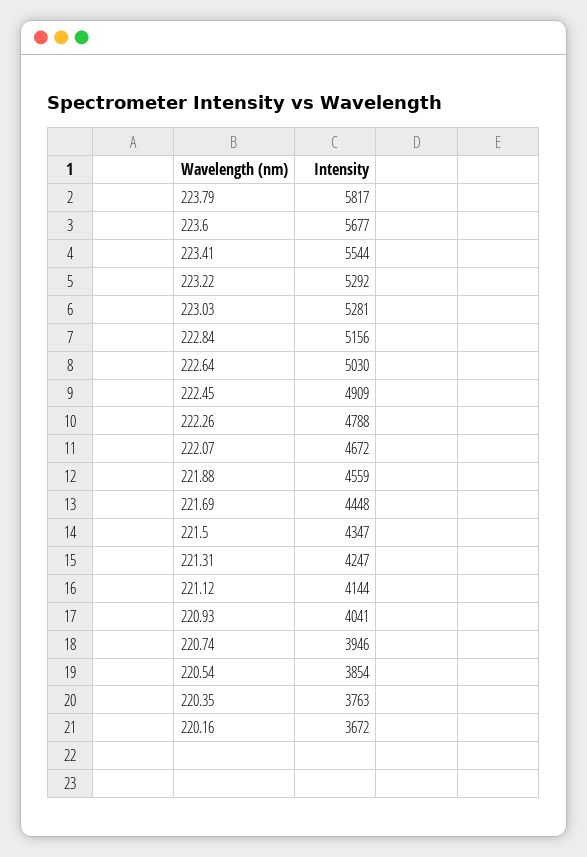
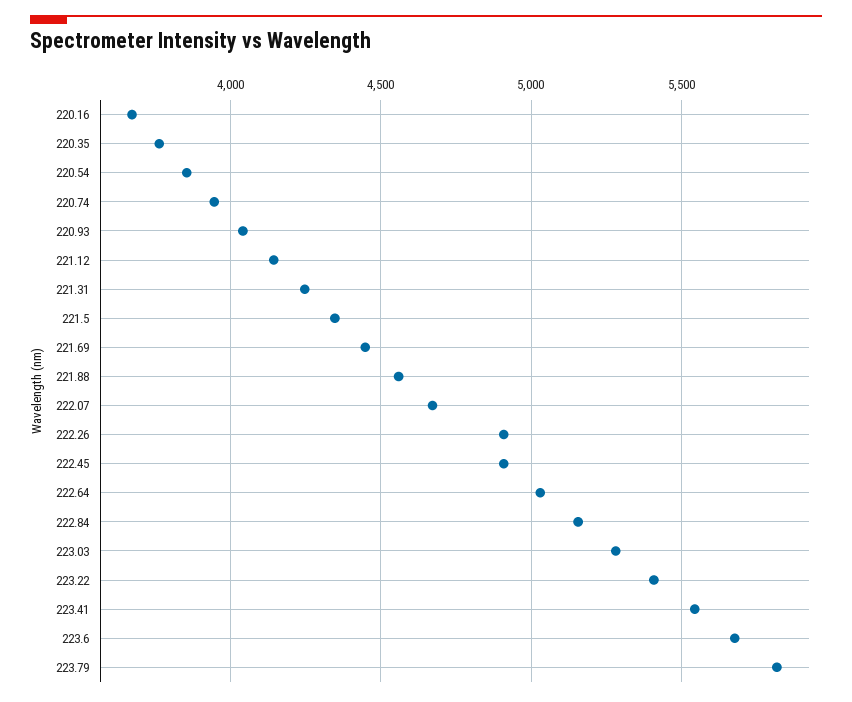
  {
    "223.79": 5817,
    "223.6": 5677,
    "223.41": 5544,
-   "223.22": 5292,
+   "223.22": 5400,
    "223.03": 5281,
    "222.84": 5156,
    "222.64": 5030,
    "222.45": 4909,
-   "222.26": 4788,
+   "222.26": 4900,
    "222.07": 4672,
    "221.88": 4559,
    "221.69": 4448,
    "221.5": 4347,
    "221.31": 4247,
    "221.12": 4144,
    "220.93": 4041,
    "220.74": 3946,
    "220.54": 3854,
    "220.35": 3763,
    "220.16": 3672
  }

